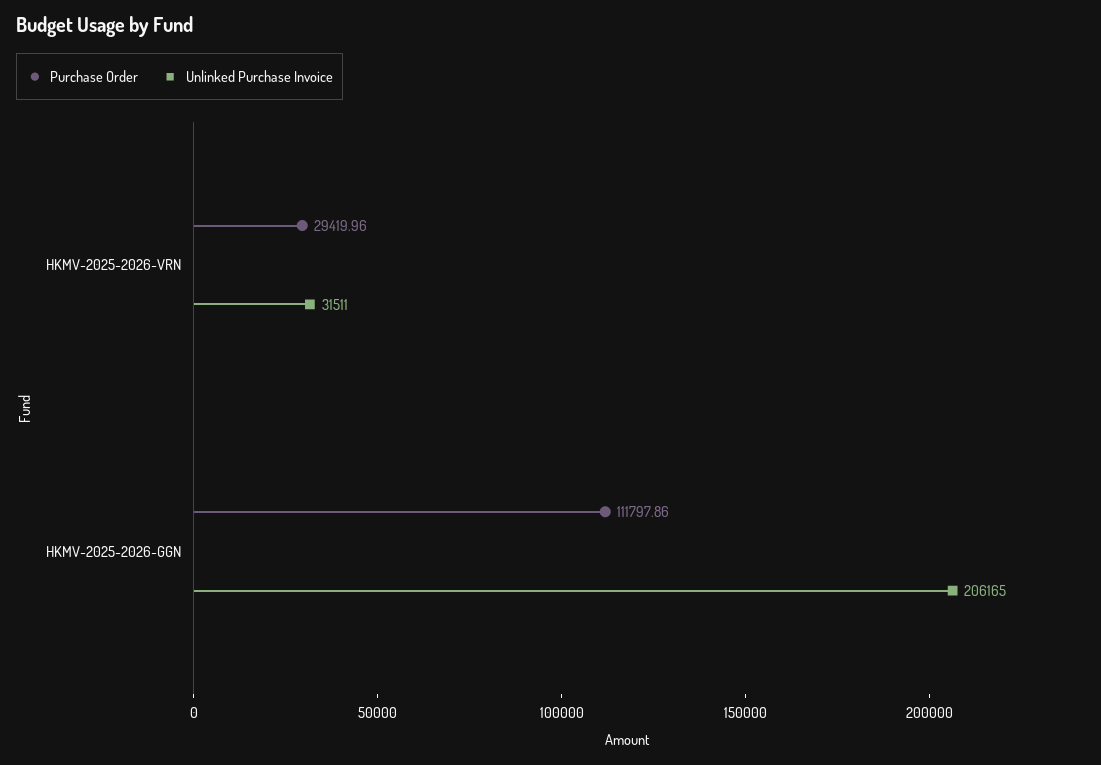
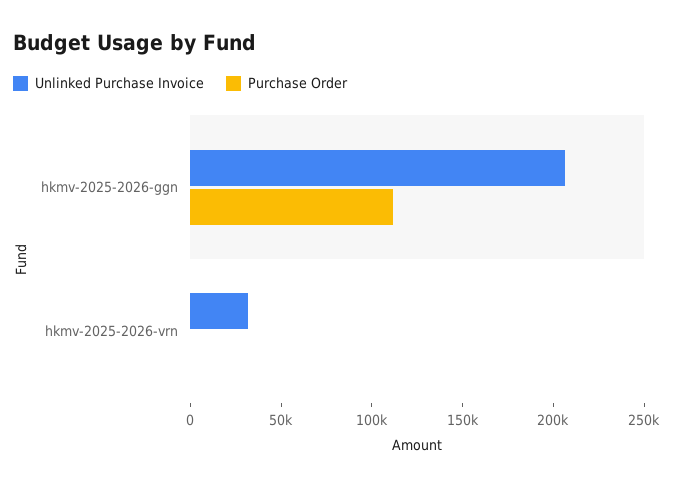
  {
    "Purchase Order": {
-     "HKMV-2025-2026-VRN": 29419.96,
+     "HKMV-2025-2026-VRN": 0,
      "HKMV-2025-2026-GGN": 111797.86
    },
    "Unlinked Purchase Invoice": {
      "HKMV-2025-2026-VRN": 31511,
      "HKMV-2025-2026-GGN": 206165
    }
  }

